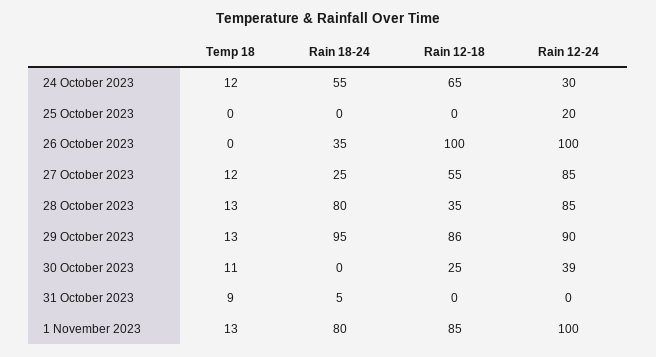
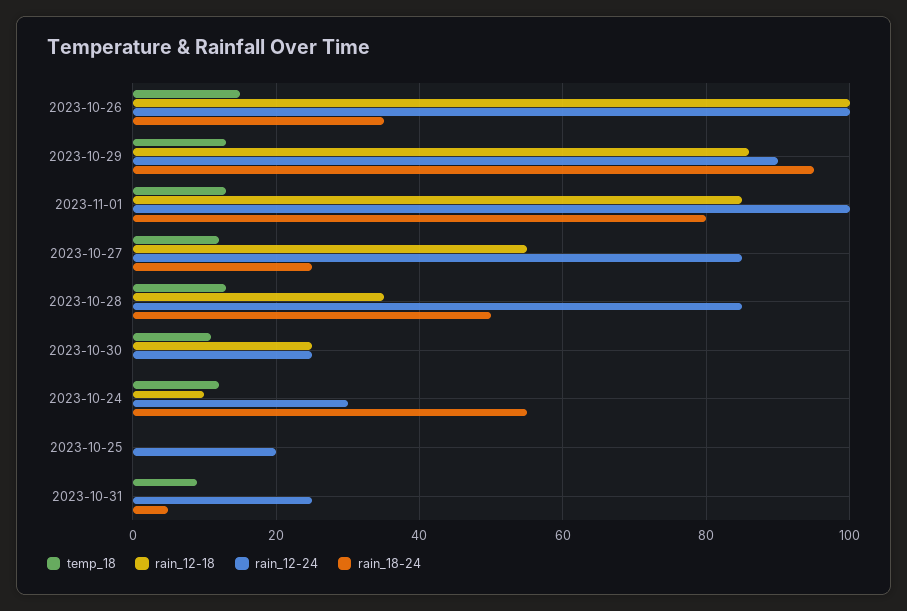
  {
    "Temp 18": {
      "24 October 2023": 12,
      "25 October 2023": 0,
-     "26 October 2023": 0,
+     "26 October 2023": 15,
      "27 October 2023": 12,
      "28 October 2023": 13,
      "29 October 2023": 13,
      "30 October 2023": 11,
      "31 October 2023": 9,
      "1 November 2023": 13
    },
    "Rain 18-24": {
      "24 October 2023": 55,
      "25 October 2023": 0,
      "26 October 2023": 35,
      "27 October 2023": 25,
-     "28 October 2023": 80,
+     "28 October 2023": 50,
      "29 October 2023": 95,
      "30 October 2023": 0,
      "31 October 2023": 5,
      "1 November 2023": 80
    },
    "Rain 12-18": {
-     "24 October 2023": 65,
+     "24 October 2023": 10,
      "25 October 2023": 0,
      "26 October 2023": 100,
      "27 October 2023": 55,
      "28 October 2023": 35,
      "29 October 2023": 86,
      "30 October 2023": 25,
      "31 October 2023": 0,
      "1 November 2023": 85
    },
    "Rain 12-24": {
      "24 October 2023": 30,
      "25 October 2023": 20,
      "26 October 2023": 100,
      "27 October 2023": 85,
      "28 October 2023": 85,
      "29 October 2023": 90,
-     "30 October 2023": 39,
+     "30 October 2023": 25,
-     "31 October 2023": 0,
+     "31 October 2023": 25,
      "1 November 2023": 100
    }
  }

